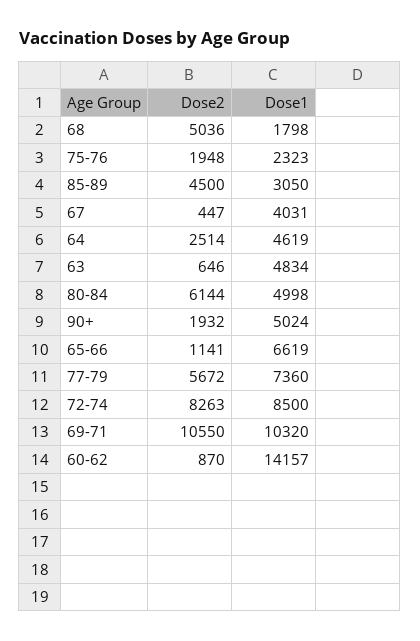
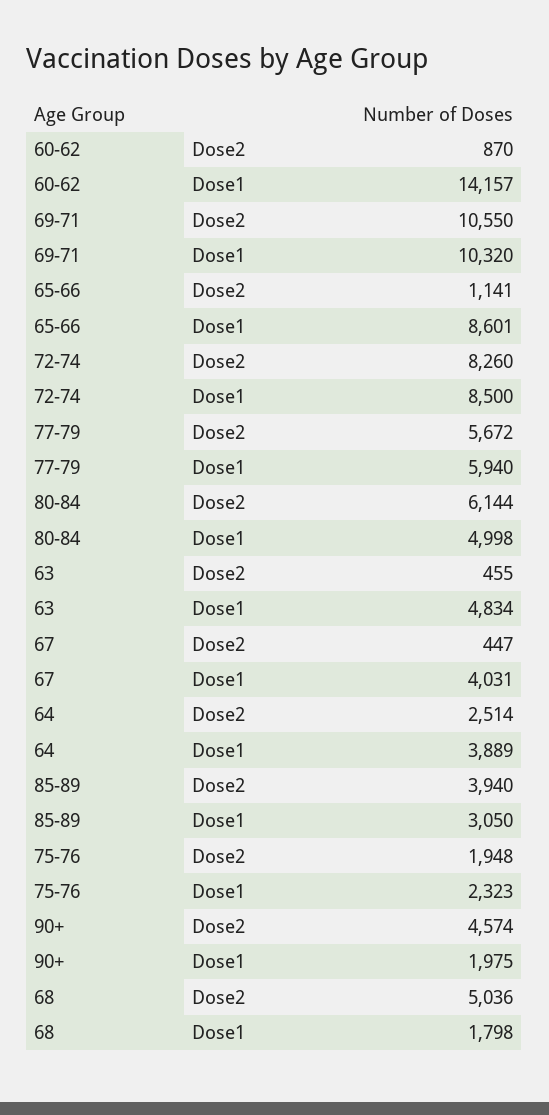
  {
    "Dose2": {
      "68": 5036,
      "75-76": 1948,
-     "85-89": 4500,
+     "85-89": 3940,
      "67": 447,
      "64": 2514,
-     "63": 646,
+     "63": 455,
      "80-84": 6144,
-     "90+": 1932,
+     "90+": 4574,
      "65-66": 1141,
      "77-79": 5672,
-     "72-74": 8263,
+     "72-74": 8260,
      "69-71": 10550,
      "60-62": 870
    },
    "Dose1": {
      "68": 1798,
      "75-76": 2323,
      "85-89": 3050,
      "67": 4031,
-     "64": 4619,
+     "64": 3889,
      "63": 4834,
      "80-84": 4998,
-     "90+": 5024,
+     "90+": 1975,
-     "65-66": 6619,
+     "65-66": 8601,
-     "77-79": 7360,
+     "77-79": 5940,
      "72-74": 8500,
      "69-71": 10320,
      "60-62": 14157
    }
  }

